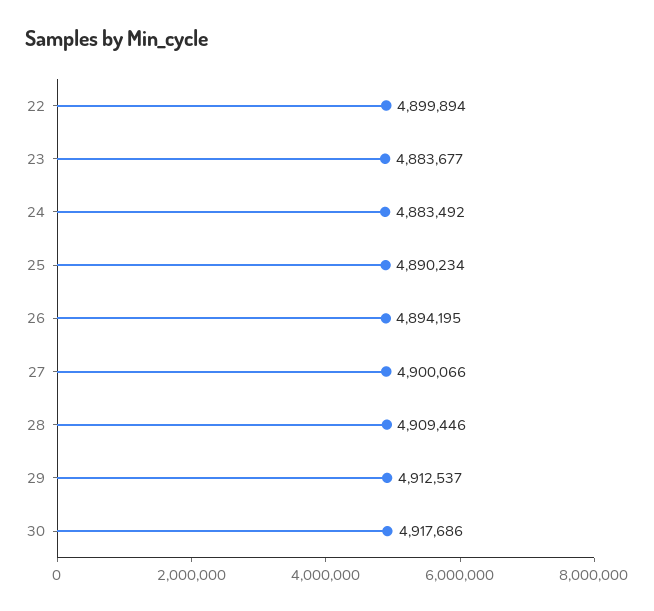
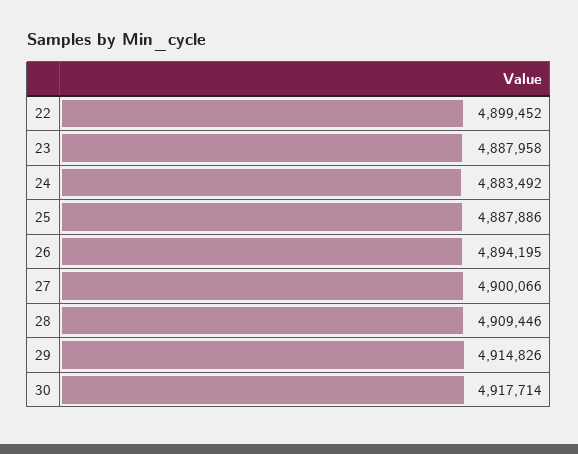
  {
-   "22": 4899894,
+   "22": 4899452,
-   "23": 4883677,
+   "23": 4887958,
    "24": 4883492,
-   "25": 4890234,
+   "25": 4887886,
    "26": 4894195,
    "27": 4900066,
    "28": 4909446,
-   "29": 4912537,
+   "29": 4914826,
-   "30": 4917686
+   "30": 4917714
  }

